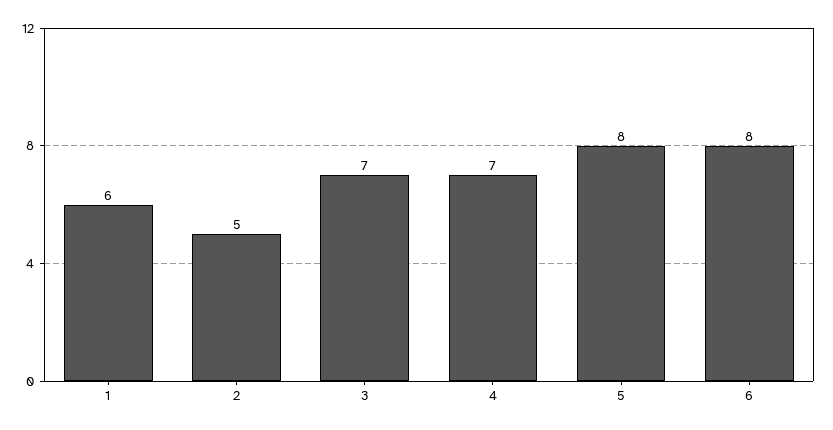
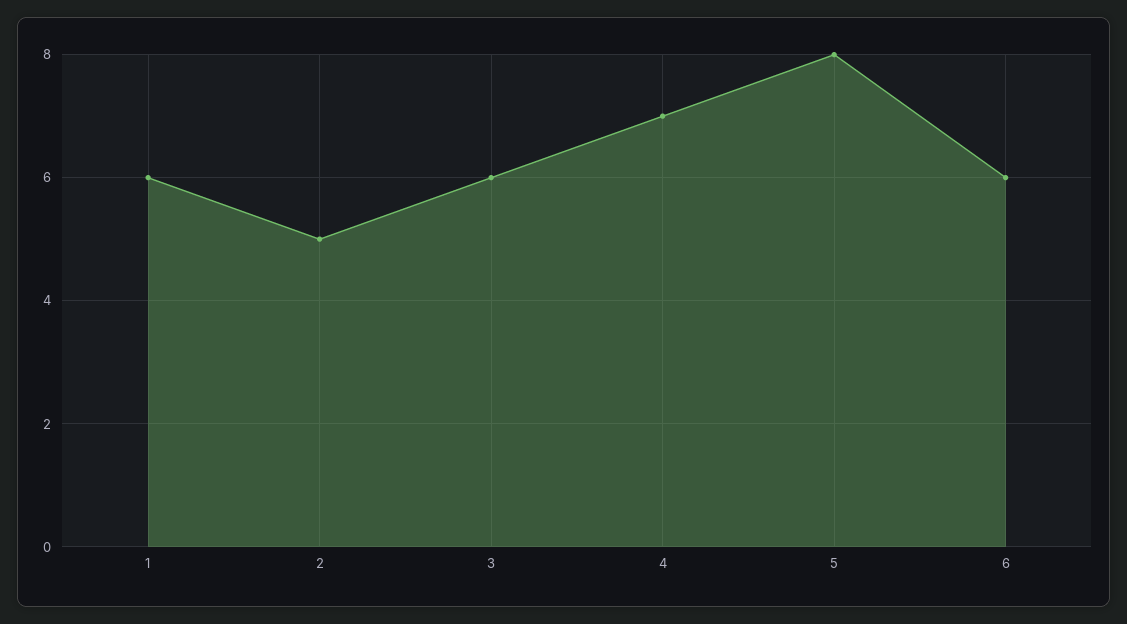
  {
    "1": 6,
    "2": 5,
-   "3": 7,
+   "3": 6,
    "4": 7,
    "5": 8,
-   "6": 8
+   "6": 6
  }

